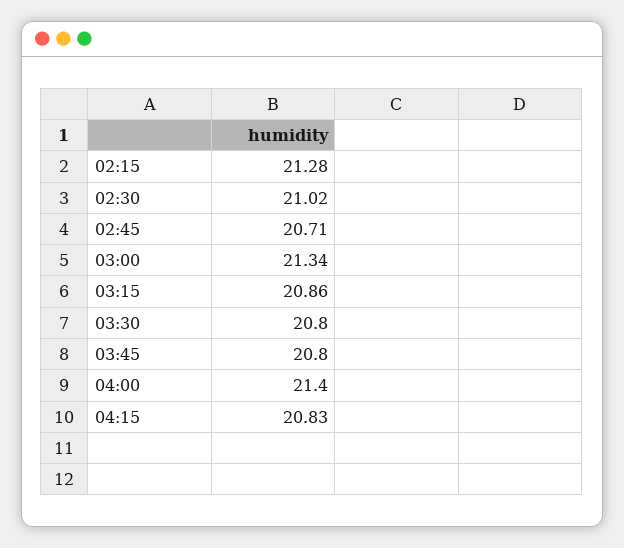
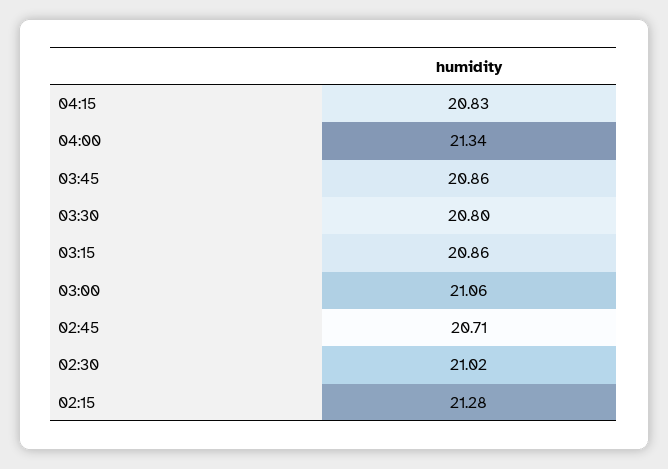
  {
    "02:15": 21.28,
    "02:30": 21.02,
    "02:45": 20.71,
-   "03:00": 21.34,
+   "03:00": 21.06,
    "03:15": 20.86,
    "03:30": 20.8,
-   "03:45": 20.8,
+   "03:45": 20.86,
-   "04:00": 21.4,
+   "04:00": 21.34,
    "04:15": 20.83
  }

